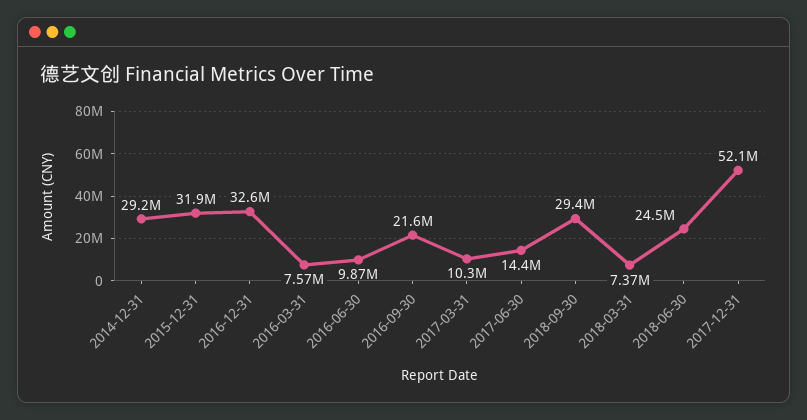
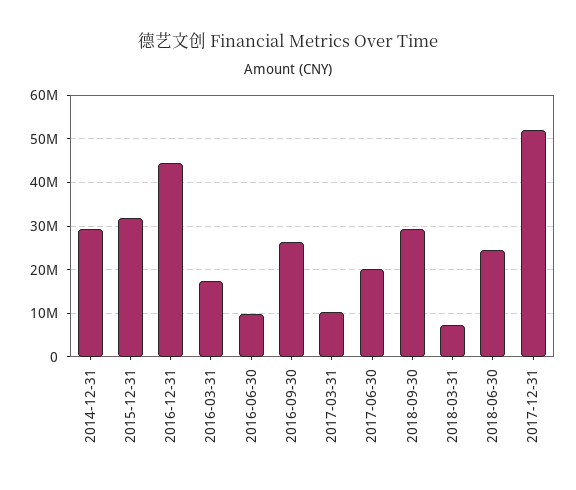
  {
    "2014-12-31": 29200000,
    "2015-12-31": 31900000,
-   "2016-12-31": 32600000,
+   "2016-12-31": 44000000,
-   "2016-03-31": 7570000,
+   "2016-03-31": 18000000,
    "2016-06-30": 9870000,
-   "2016-09-30": 21600000,
+   "2016-09-30": 26000000,
    "2017-03-31": 10300000,
-   "2017-06-30": 14400000,
+   "2017-06-30": 20000000,
    "2018-09-30": 29400000,
    "2018-03-31": 7370000,
    "2018-06-30": 24500000,
    "2017-12-31": 52100000
  }

